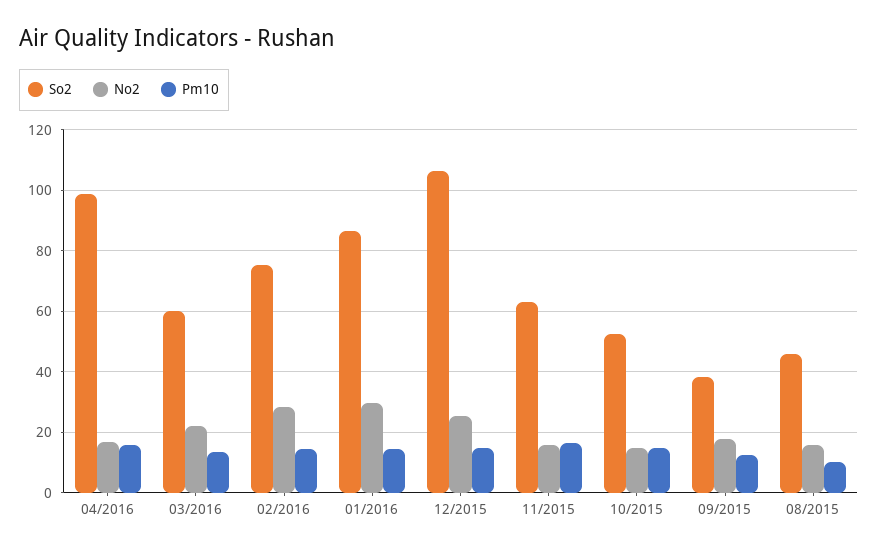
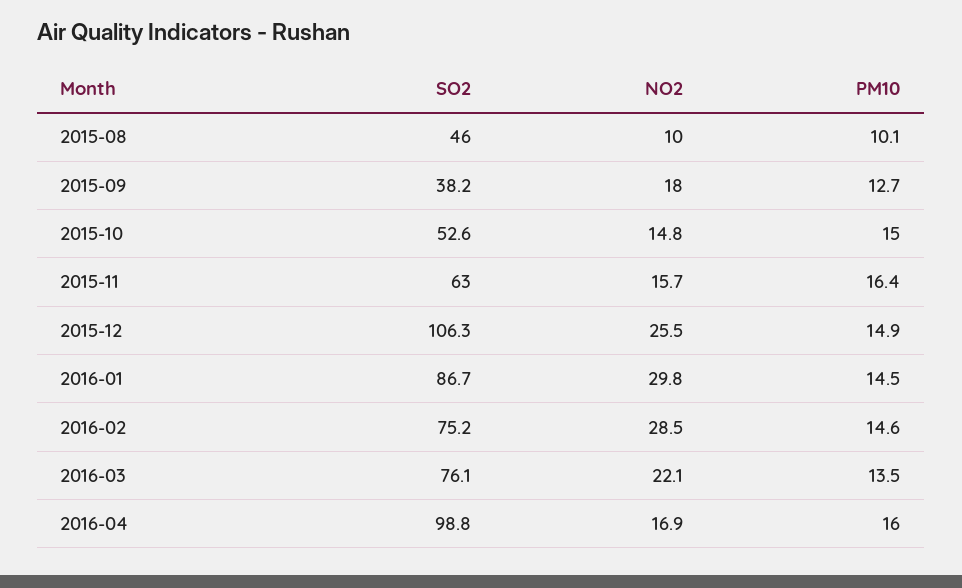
  {
    "So2": {
      "04/2016": 98.8,
-     "03/2016": 60,
+     "03/2016": 76.1,
      "02/2016": 75.2,
      "01/2016": 86.7,
      "12/2015": 106.3,
      "11/2015": 63,
      "10/2015": 52.6,
      "09/2015": 38.2,
      "08/2015": 46
    },
    "No2": {
      "04/2016": 16.9,
      "03/2016": 22.1,
      "02/2016": 28.5,
      "01/2016": 29.8,
      "12/2015": 25.5,
      "11/2015": 15.7,
      "10/2015": 14.8,
      "09/2015": 18,
-     "08/2015": 16
+     "08/2015": 10
    },
    "Pm10": {
      "04/2016": 16,
      "03/2016": 13.5,
      "02/2016": 14.6,
      "01/2016": 14.5,
      "12/2015": 14.9,
      "11/2015": 16.4,
      "10/2015": 15,
      "09/2015": 12.7,
      "08/2015": 10.1
    }
  }

